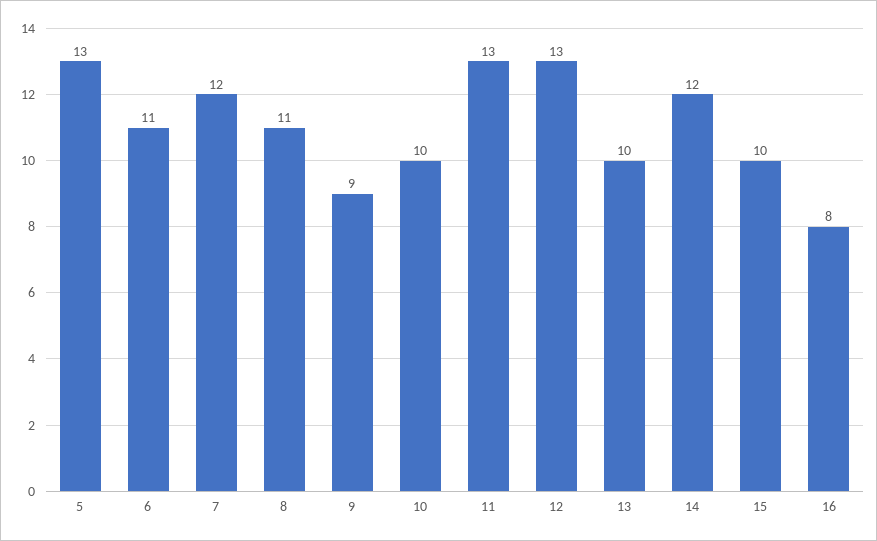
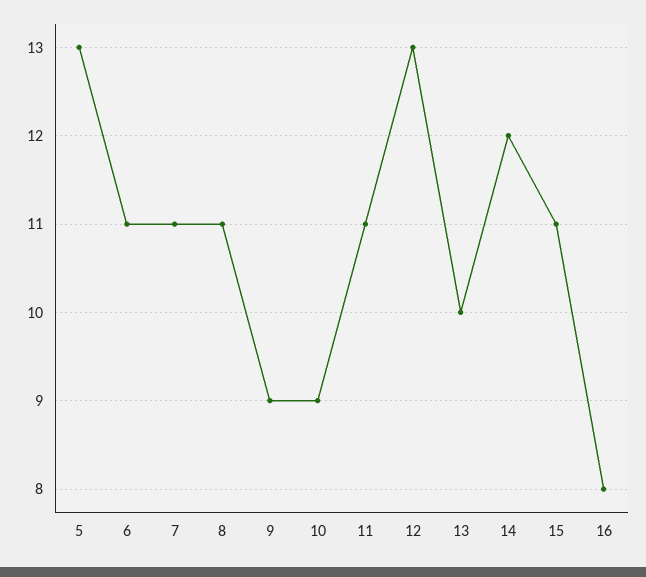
  {
    "5": 13,
    "6": 11,
-   "7": 12,
+   "7": 11,
    "8": 11,
    "9": 9,
-   "10": 10,
+   "10": 9,
-   "11": 13,
+   "11": 11,
    "12": 13,
    "13": 10,
    "14": 12,
-   "15": 10,
+   "15": 11,
    "16": 8
  }

